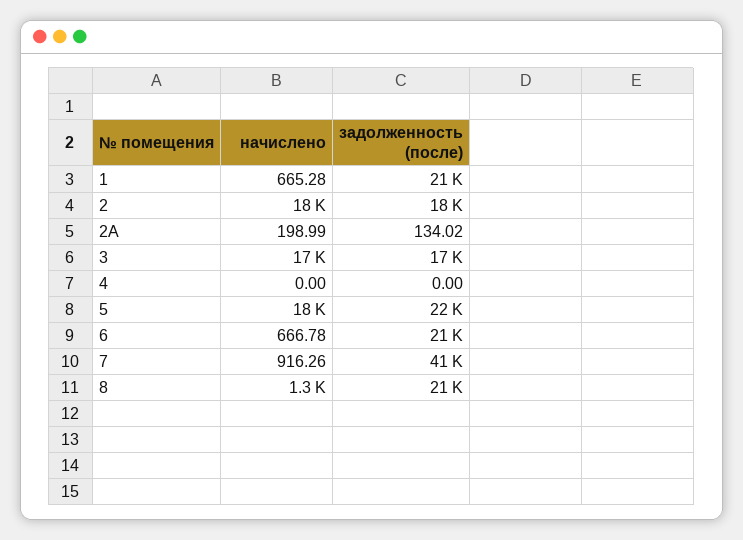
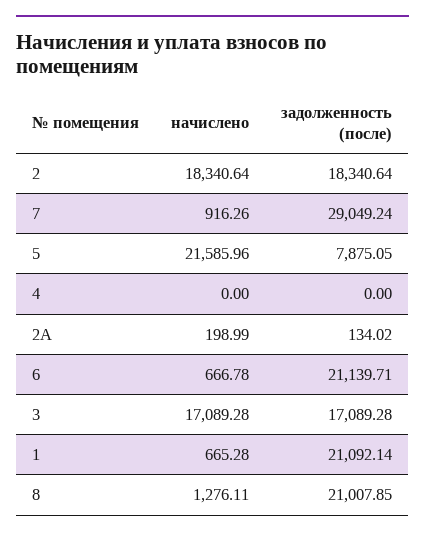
  {
    "начислено": {
      "1": 665.28,
      "2": 18340.64,
      "2А": 198.99,
      "3": 17089.28,
      "4": 0,
-     "5": 18000,
+     "5": 21585.96,
      "6": 666.78,
      "7": 916.26,
      "8": 1276.11
    },
    "задолженность (после)": {
      "1": 21092.14,
      "2": 18340.64,
      "2А": 134.02,
      "3": 17089.28,
      "4": 0,
-     "5": 22000,
+     "5": 7875.05,
      "6": 21139.71,
-     "7": 41000,
+     "7": 29049.24,
      "8": 21007.85
    }
  }

